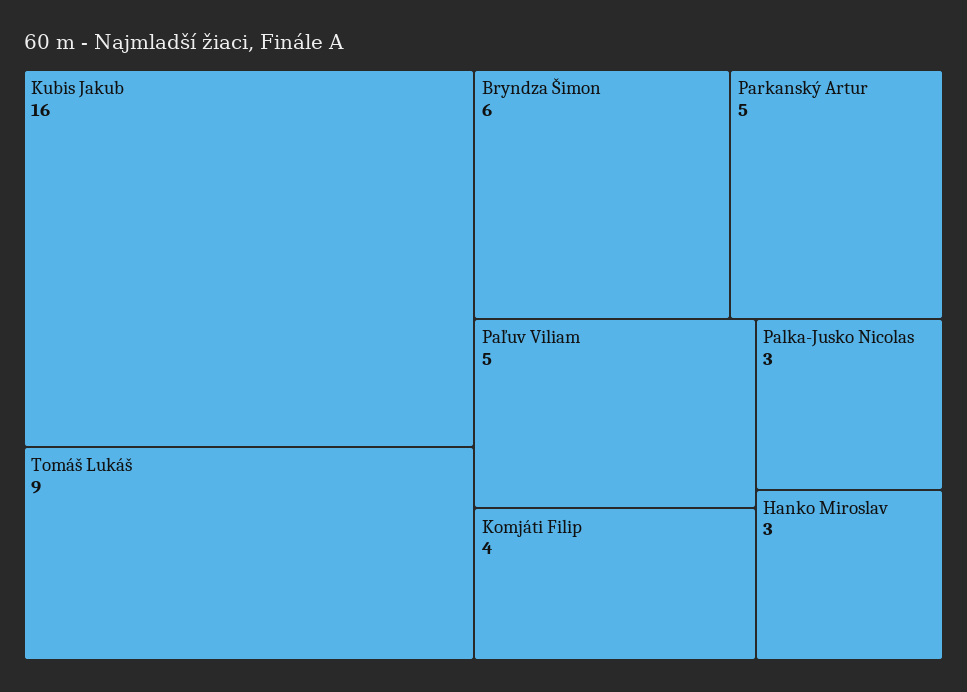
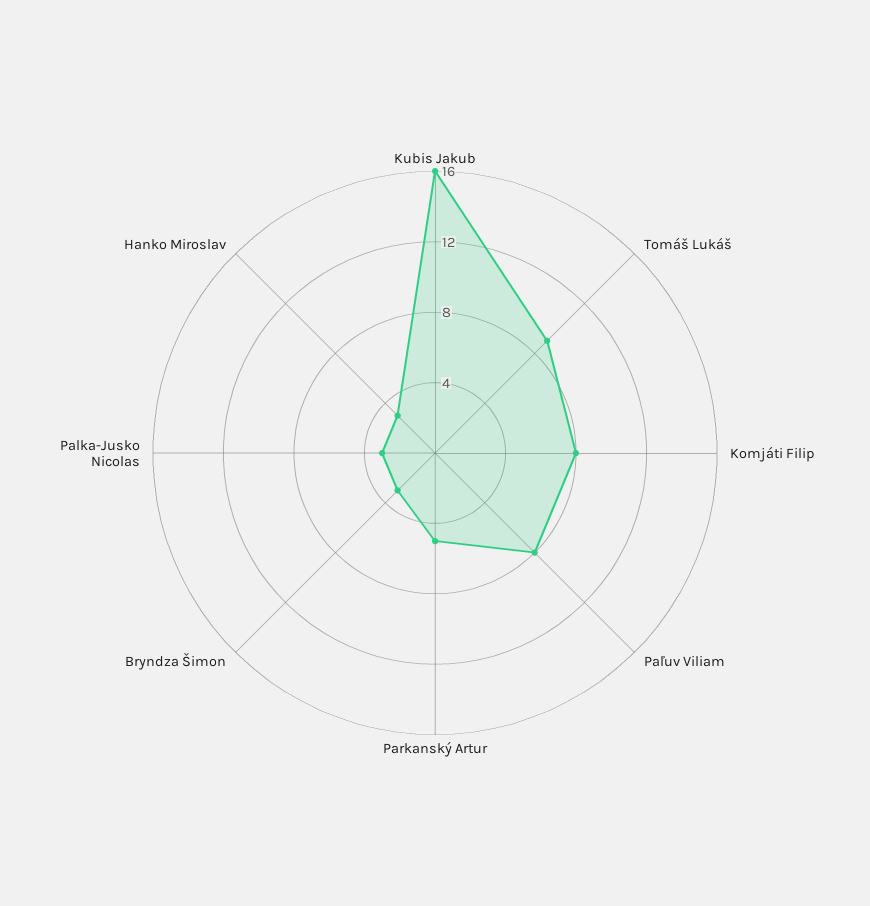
  {
    "Kubis Jakub": 16,
    "Tomáš Lukáš": 9,
-   "Bryndza Šimon": 6,
+   "Bryndza Šimon": 3,
    "Parkanský Artur": 5,
-   "Paľuv Viliam": 5,
+   "Paľuv Viliam": 8,
-   "Komjáti Filip": 4,
+   "Komjáti Filip": 8,
    "Palka-Jusko Nicolas": 3,
    "Hanko Miroslav": 3
  }

